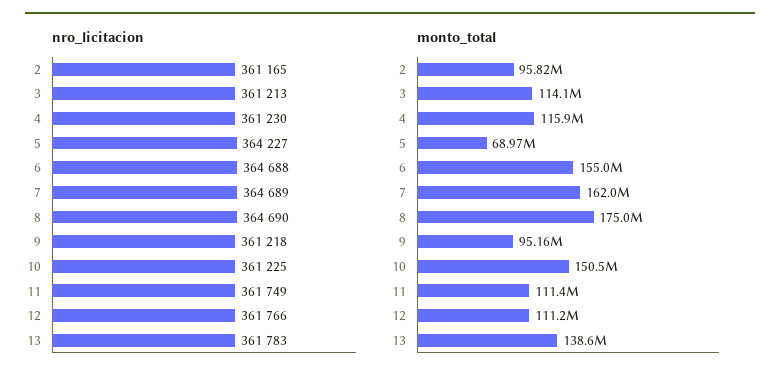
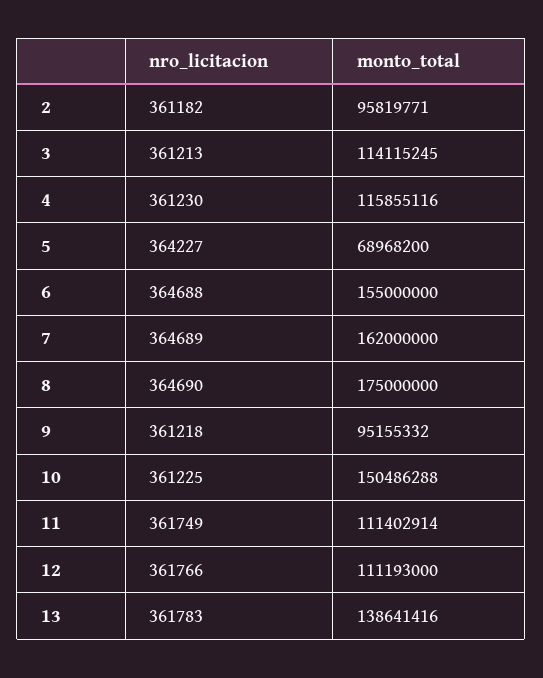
  {
    "nro_licitacion": {
-     "2": 361165,
+     "2": 361182,
      "3": 361213,
      "4": 361230,
      "5": 364227,
      "6": 364688,
      "7": 364689,
      "8": 364690,
      "9": 361218,
      "10": 361225,
      "11": 361749,
      "12": 361766,
      "13": 361783
    },
    "monto_total": {
      "2": 95819771,
      "3": 114115245,
      "4": 115855116,
      "5": 68968200,
      "6": 155000000,
      "7": 162000000,
      "8": 175000000,
      "9": 95155332,
      "10": 150486288,
      "11": 111402914,
      "12": 111193000,
      "13": 138641416
    }
  }

